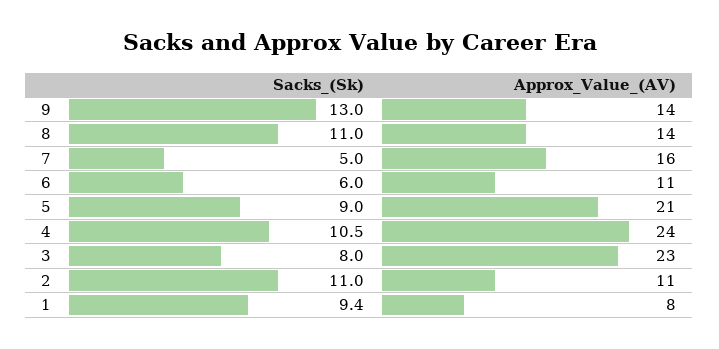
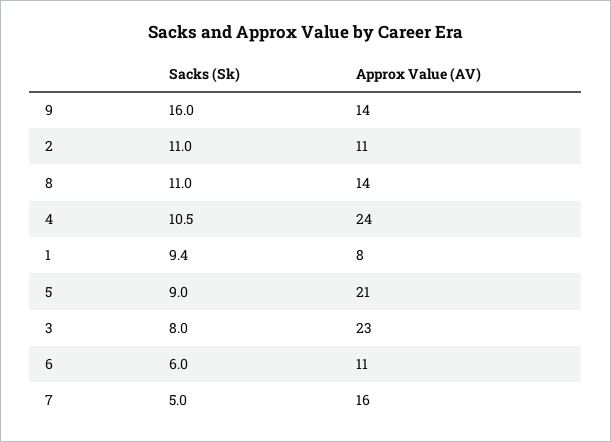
  {
    "Sacks_(Sk)": {
-     "9": 13,
+     "9": 16,
      "8": 11,
      "7": 5,
      "6": 6,
      "5": 9,
      "4": 10.5,
      "3": 8,
      "2": 11,
      "1": 9.4
    },
    "Approx_Value_(AV)": {
      "9": 14,
      "8": 14,
      "7": 16,
      "6": 11,
      "5": 21,
      "4": 24,
      "3": 23,
      "2": 11,
      "1": 8
    }
  }

